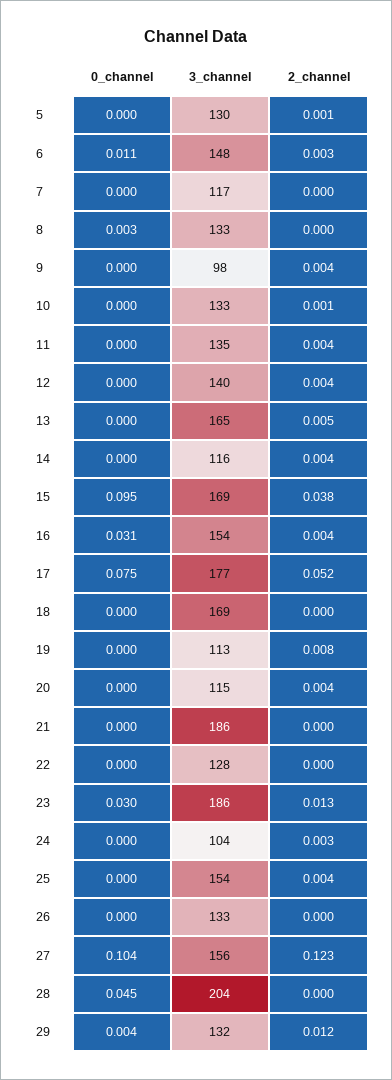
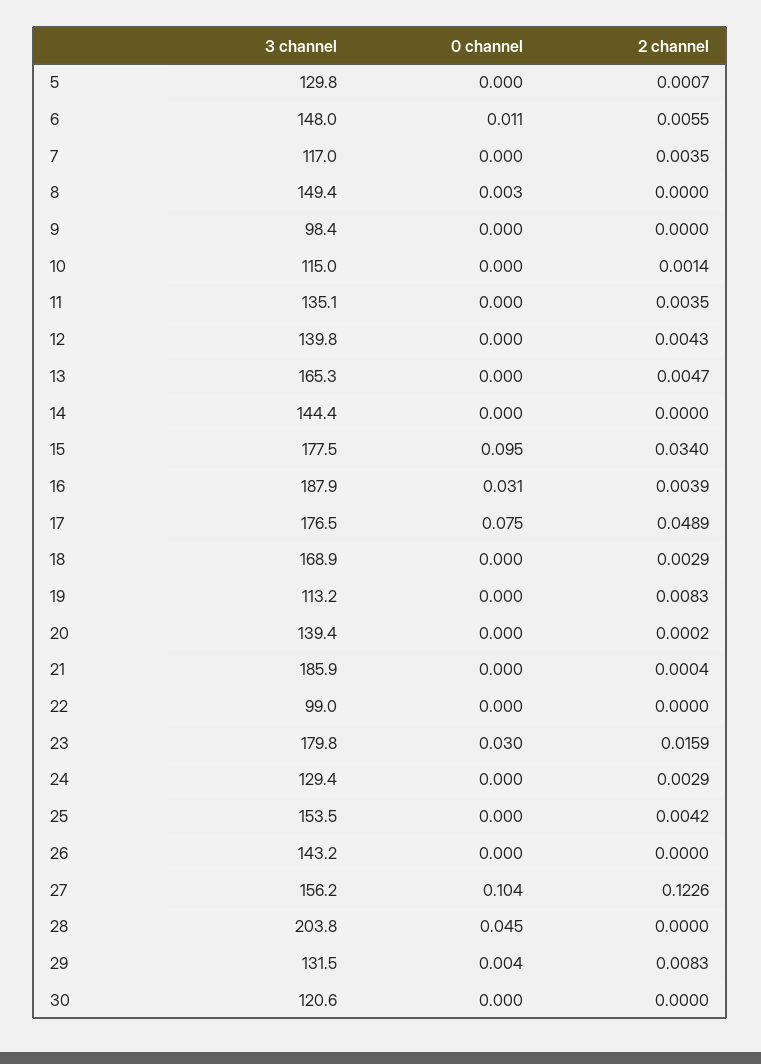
  {
    "0_channel": {
      "5": 0,
      "6": 0.011,
      "7": 0,
      "8": 0.003,
      "9": 0,
      "10": 0,
      "11": 0,
      "12": 0,
      "13": 0,
      "14": 0,
      "15": 0.095,
      "16": 0.031,
      "17": 0.075,
      "18": 0,
      "19": 0,
      "20": 0,
      "21": 0,
      "22": 0,
      "23": 0.03,
      "24": 0,
      "25": 0,
      "26": 0,
      "27": 0.104,
      "28": 0.045,
-     "29": 0.004
+     "29": 0.004,
+     "30": 0
    },
    "3_channel": {
      "5": 129.8,
      "6": 148,
      "7": 117,
-     "8": 133,
+     "8": 149.4,
      "9": 98.4,
-     "10": 133,
+     "10": 115,
      "11": 135.1,
      "12": 139.8,
      "13": 165.3,
-     "14": 116,
+     "14": 144.4,
-     "15": 169,
+     "15": 177.5,
-     "16": 154,
+     "16": 187.9,
      "17": 176.5,
      "18": 168.9,
      "19": 113.2,
-     "20": 115,
+     "20": 139.4,
      "21": 185.9,
-     "22": 128,
+     "22": 99,
-     "23": 186,
+     "23": 179.8,
-     "24": 104,
+     "24": 129.4,
      "25": 153.5,
-     "26": 133,
+     "26": 143.2,
      "27": 156.2,
      "28": 203.8,
-     "29": 131.5
+     "29": 131.5,
+     "30": 120.6
    },
    "2_channel": {
      "5": 0.0007,
-     "6": 0.003,
+     "6": 0.0055,
-     "7": 0,
+     "7": 0.0035,
      "8": 0,
-     "9": 0.004,
+     "9": 0,
      "10": 0.0014,
      "11": 0.0035,
      "12": 0.0043,
      "13": 0.0047,
-     "14": 0.004,
+     "14": 0,
-     "15": 0.038,
+     "15": 0.034,
      "16": 0.0039,
-     "17": 0.052,
+     "17": 0.0489,
-     "18": 0,
+     "18": 0.0029,
      "19": 0.0083,
-     "20": 0.004,
+     "20": 0.0002,
      "21": 0.0004,
      "22": 0,
-     "23": 0.013,
+     "23": 0.0159,
      "24": 0.0029,
      "25": 0.0042,
      "26": 0,
      "27": 0.1226,
      "28": 0,
-     "29": 0.012
+     "29": 0.0083,
+     "30": 0
    }
  }

